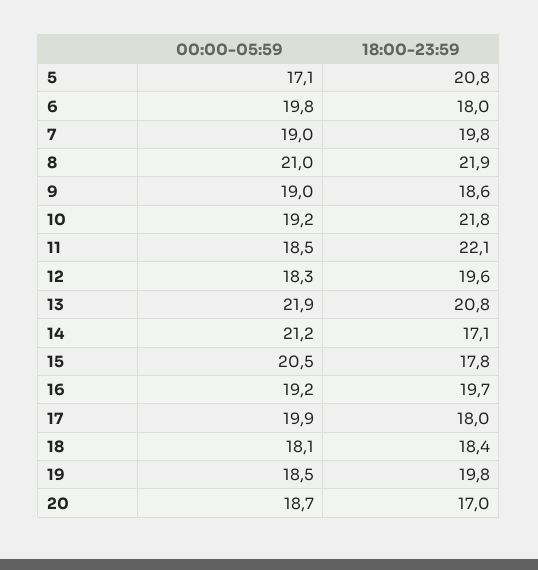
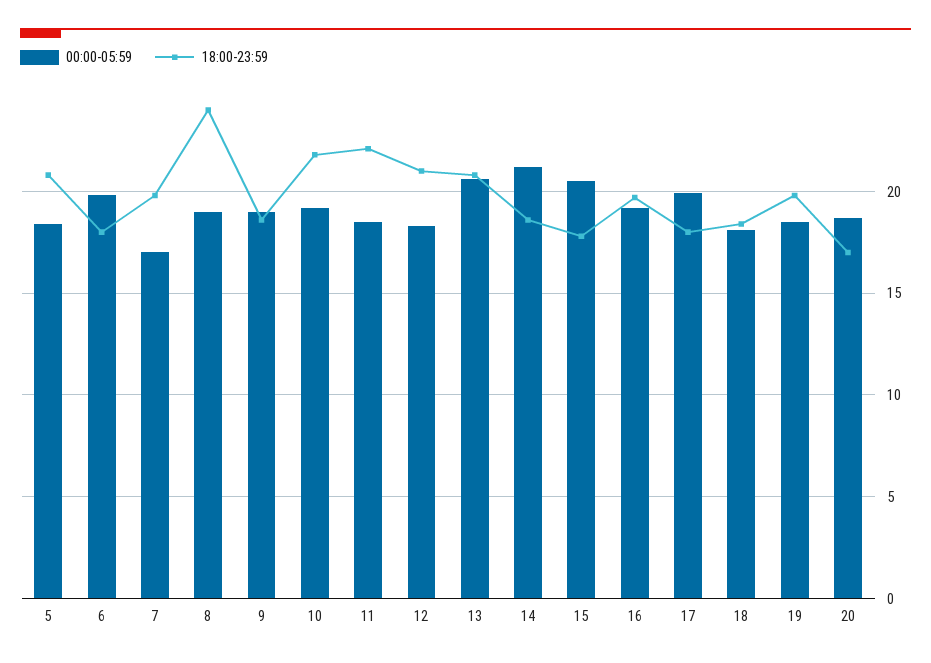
  {
    "00:00-05:59": {
-     "5": 17.1,
+     "5": 18.5,
      "6": 19.8,
-     "7": 19,
+     "7": 17,
-     "8": 21,
+     "8": 19,
      "9": 19,
      "10": 19.2,
      "11": 18.5,
      "12": 18.3,
-     "13": 21.9,
+     "13": 20.5,
      "14": 21.2,
      "15": 20.5,
      "16": 19.2,
      "17": 19.9,
      "18": 18.1,
      "19": 18.5,
      "20": 18.7
    },
    "18:00-23:59": {
      "5": 20.8,
      "6": 18,
      "7": 19.8,
-     "8": 21.9,
+     "8": 24,
      "9": 18.6,
      "10": 21.8,
      "11": 22.1,
-     "12": 19.6,
+     "12": 21,
      "13": 20.8,
-     "14": 17.1,
+     "14": 18.5,
      "15": 17.8,
      "16": 19.7,
      "17": 18,
      "18": 18.4,
      "19": 19.8,
      "20": 17
    }
  }

